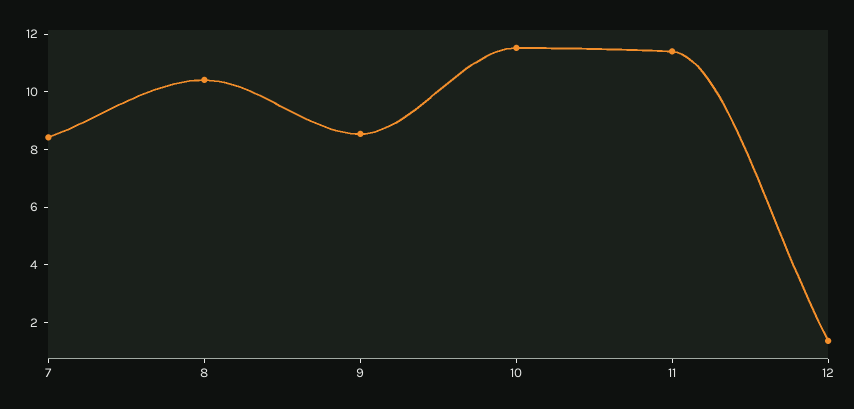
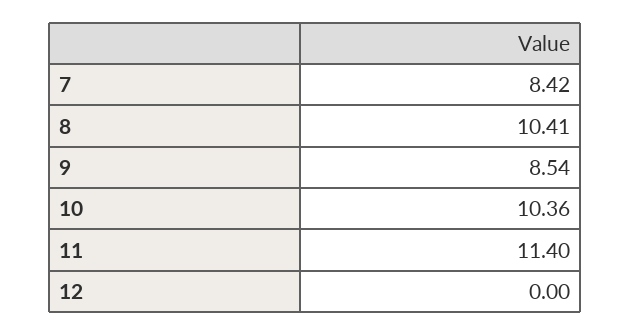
  {
    "7": 8.42,
    "8": 10.41,
    "9": 8.54,
-   "10": 11.5,
+   "10": 10.36,
    "11": 11.4,
-   "12": 1.5
+   "12": 0
  }

